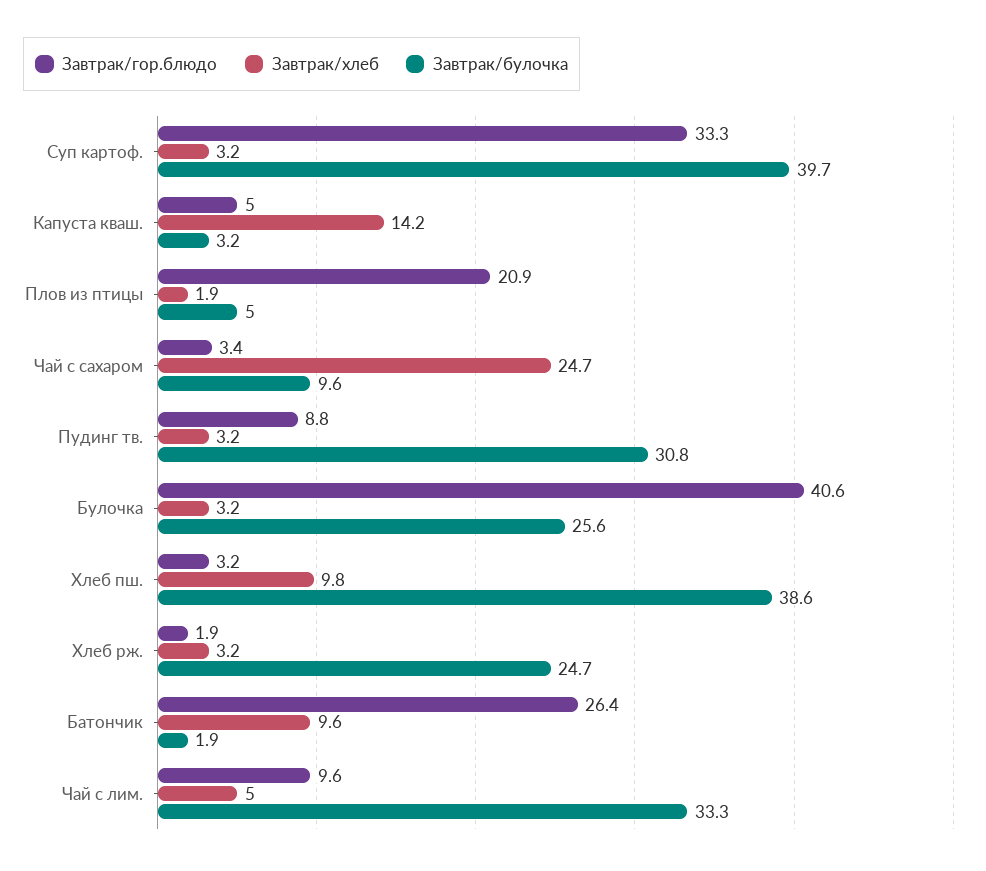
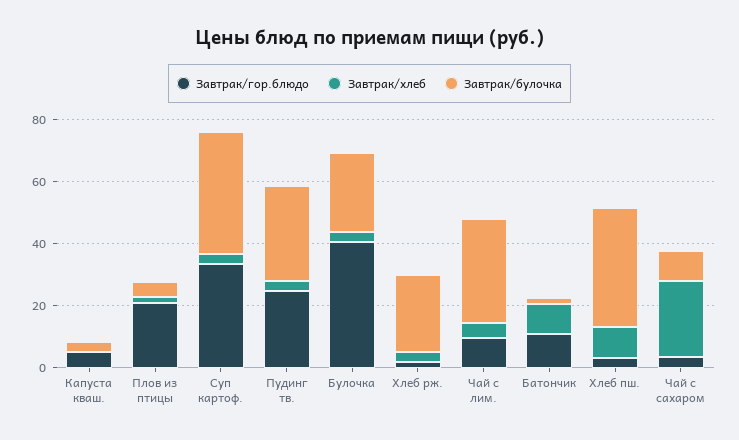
  {
    "Завтрак/гор.блюдо": {
      "Суп картоф.": 33.3,
      "Капуста кваш.": 5,
      "Плов из птицы": 20.9,
      "Чай с сахаром": 3.4,
-     "Пудинг тв.": 8.8,
+     "Пудинг тв.": 25,
      "Булочка": 40.6,
      "Хлеб пш.": 3.2,
      "Хлеб рж.": 1.9,
-     "Батончик": 26.4,
+     "Батончик": 10,
      "Чай с лим.": 9.6
    },
    "Завтрак/хлеб": {
      "Суп картоф.": 3.2,
-     "Капуста кваш.": 14.2,
+     "Капуста кваш.": 0,
      "Плов из птицы": 1.9,
      "Чай с сахаром": 24.7,
      "Пудинг тв.": 3.2,
      "Булочка": 3.2,
      "Хлеб пш.": 9.8,
      "Хлеб рж.": 3.2,
      "Батончик": 9.6,
      "Чай с лим.": 5
    },
    "Завтрак/булочка": {
      "Суп картоф.": 39.7,
      "Капуста кваш.": 3.2,
      "Плов из птицы": 5,
      "Чай с сахаром": 9.6,
      "Пудинг тв.": 30.8,
      "Булочка": 25.6,
      "Хлеб пш.": 38.6,
      "Хлеб рж.": 24.7,
      "Батончик": 1.9,
      "Чай с лим.": 33.3
    }
  }

